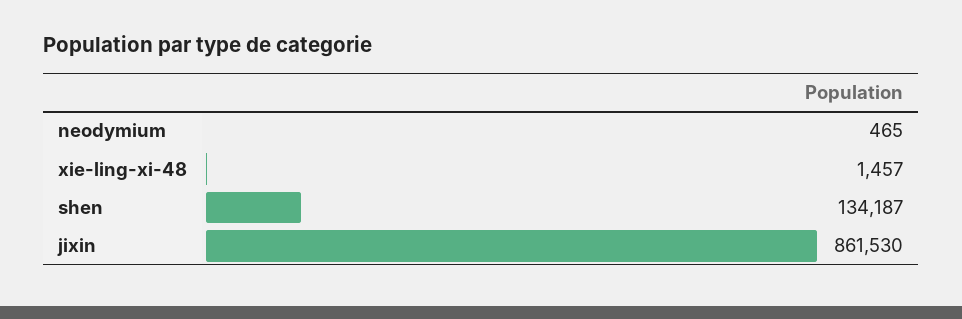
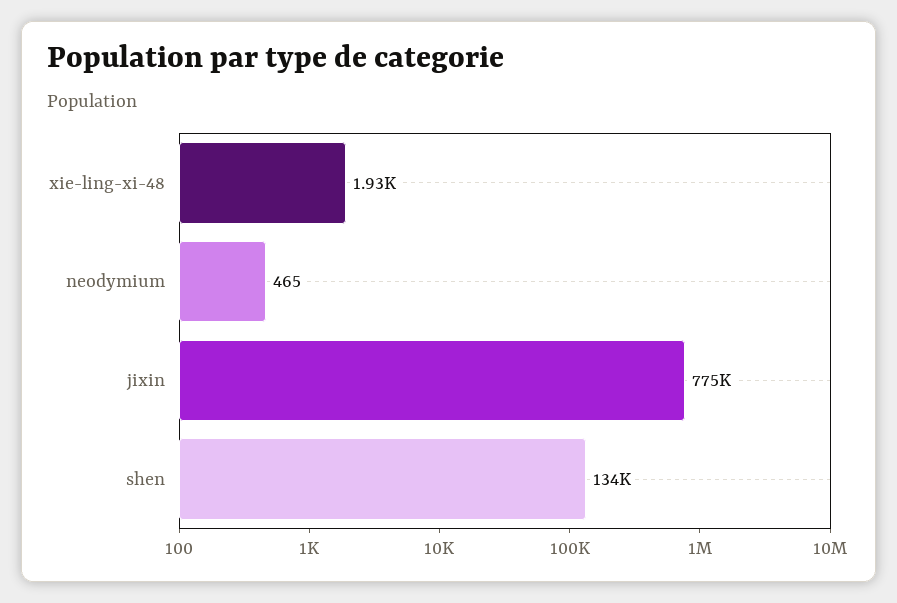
  {
    "neodymium": 465,
-   "xie-ling-xi-48": 1457,
+   "xie-ling-xi-48": 1930,
    "shen": 134187,
-   "jixin": 861530
+   "jixin": 775000
  }

